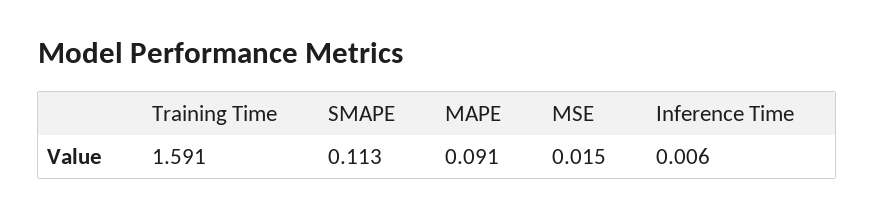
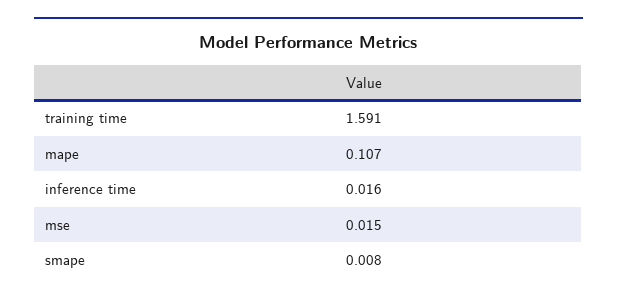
  {
    "Training Time": 1.591,
-   "SMAPE": 0.113,
+   "SMAPE": 0.008,
-   "MAPE": 0.091,
+   "MAPE": 0.107,
    "MSE": 0.015,
-   "Inference Time": 0.006
+   "Inference Time": 0.016
  }

